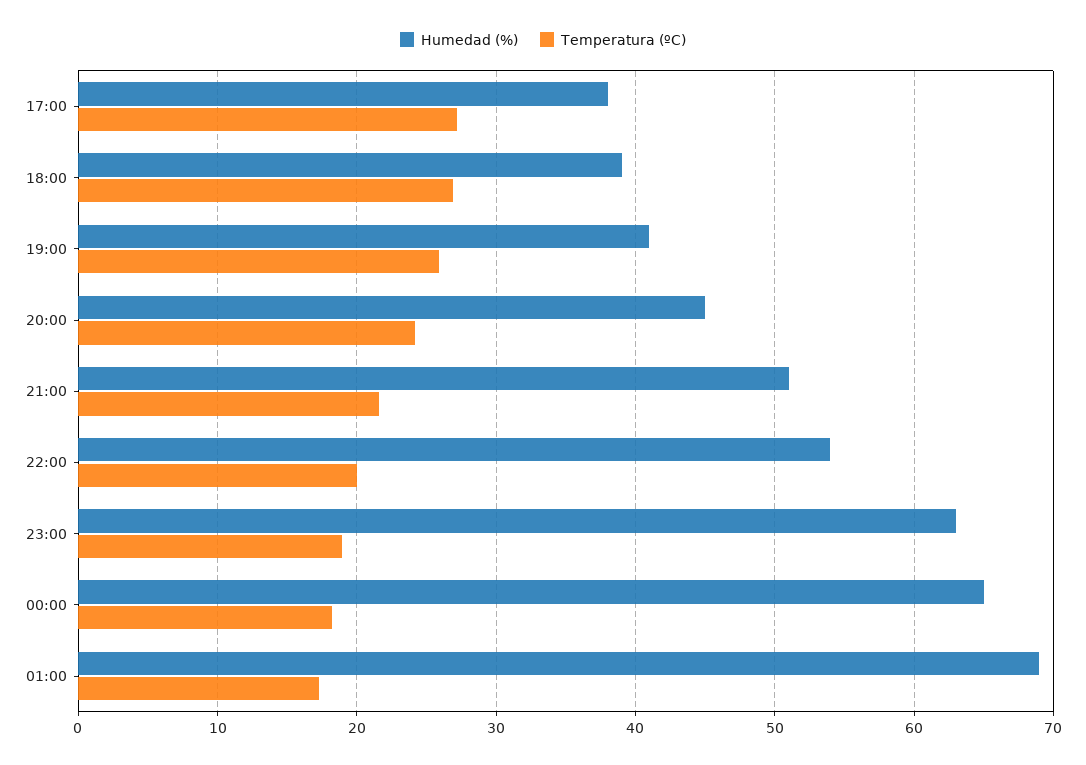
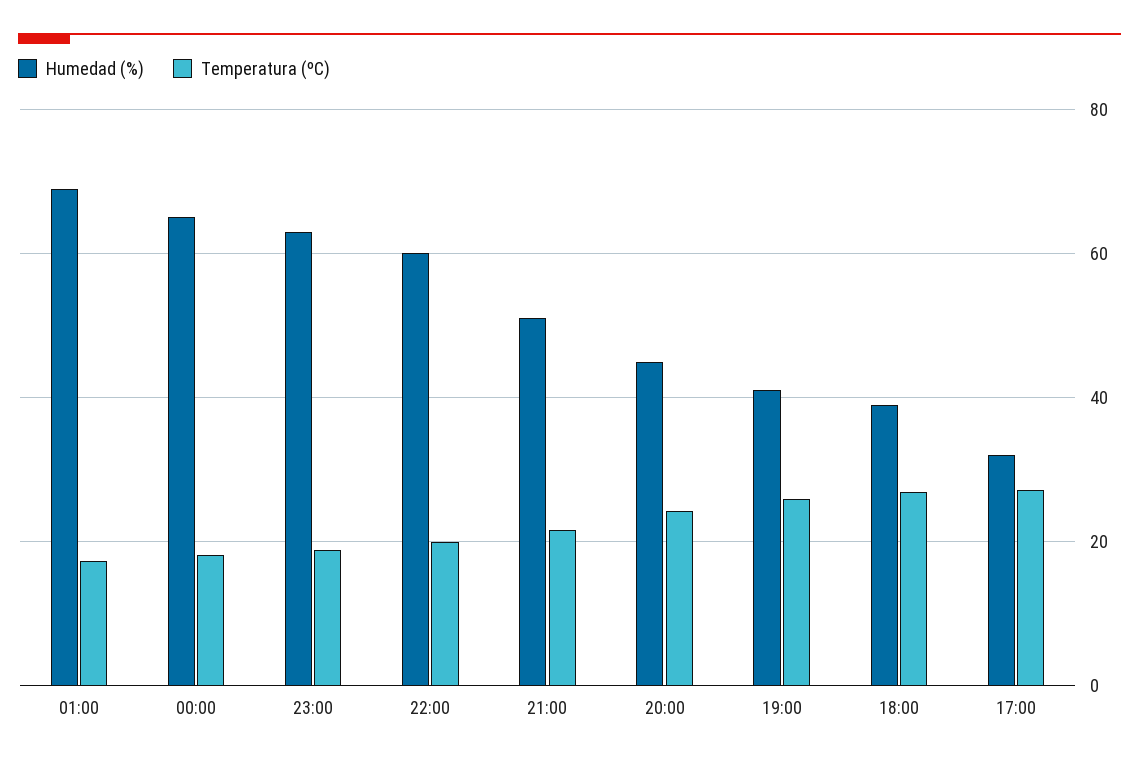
  {
    "Humedad (%)": {
-     "17:00": 38,
+     "17:00": 32,
      "18:00": 39,
      "19:00": 41,
      "20:00": 45,
      "21:00": 51,
-     "22:00": 54,
+     "22:00": 60,
      "23:00": 63,
      "00:00": 65,
      "01:00": 69
    },
    "Temperatura (ºC)": {
      "17:00": 27,
      "18:00": 27,
      "19:00": 26,
      "20:00": 24,
      "21:00": 22,
      "22:00": 20,
      "23:00": 19,
      "00:00": 18,
      "01:00": 17
    }
  }

